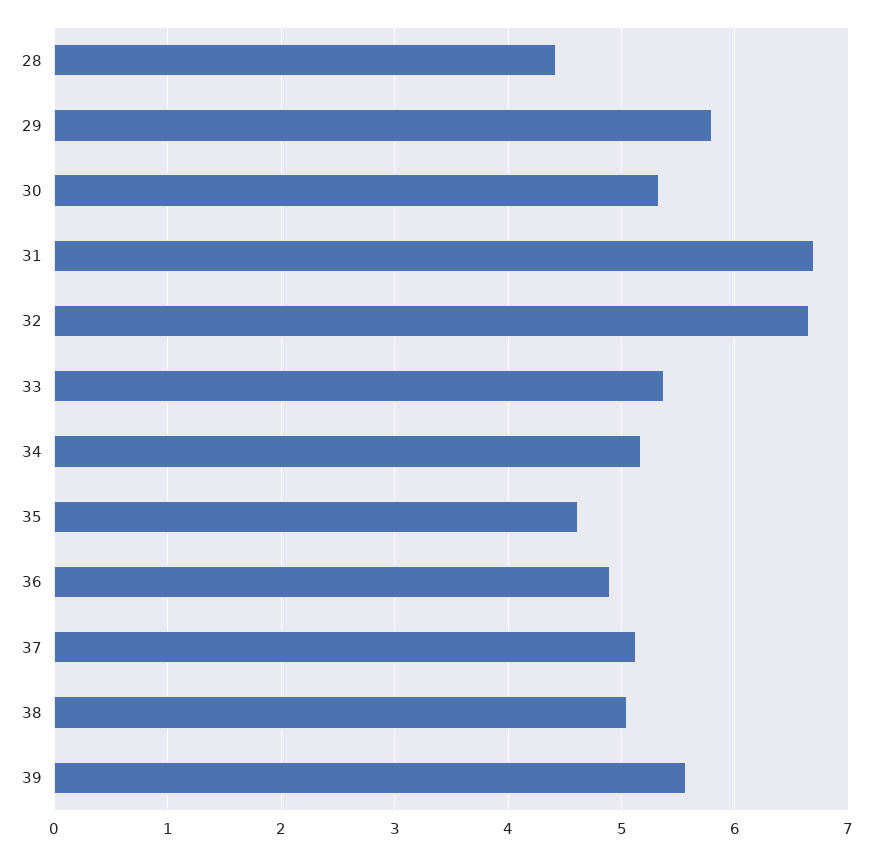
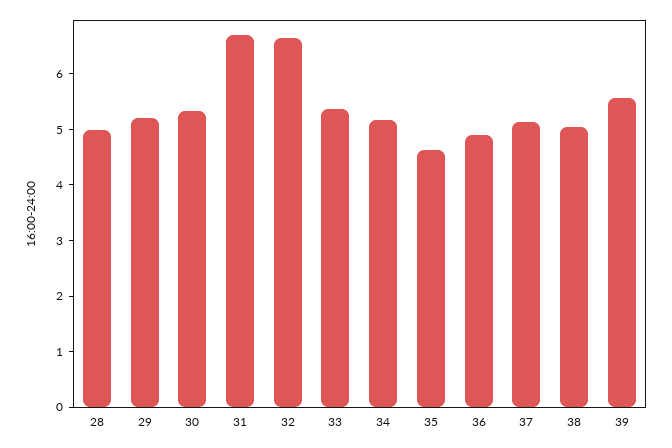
  {
-   "28": 4.4,
+   "28": 5,
-   "29": 5.8,
+   "29": 5.2,
    "30": 5.3,
    "31": 6.7,
    "32": 6.7,
    "33": 5.4,
    "34": 5.2,
    "35": 4.6,
    "36": 4.9,
    "37": 5.1,
    "38": 5.1,
    "39": 5.6
  }

